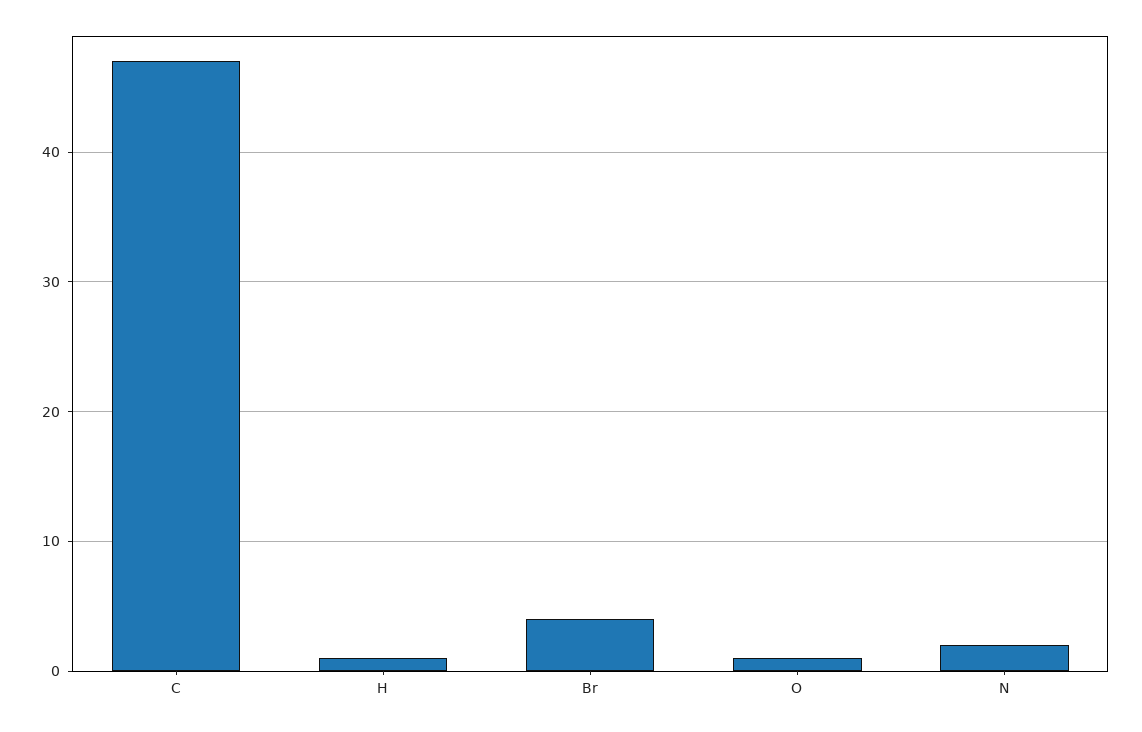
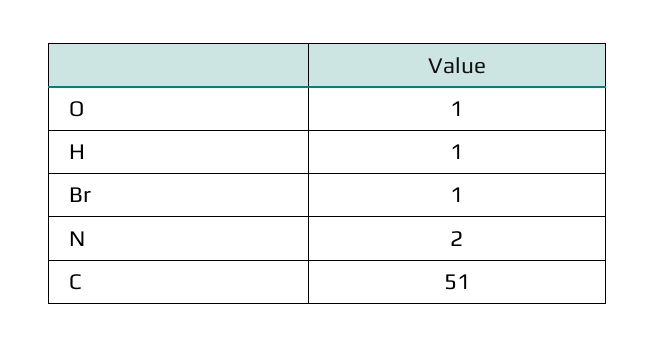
  {
-   "C": 47,
+   "C": 51,
    "H": 1,
-   "Br": 4,
+   "Br": 1,
    "O": 1,
    "N": 2
  }

